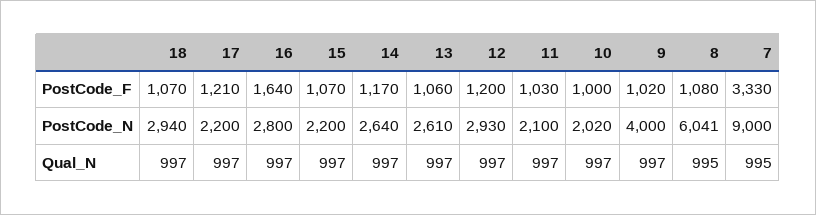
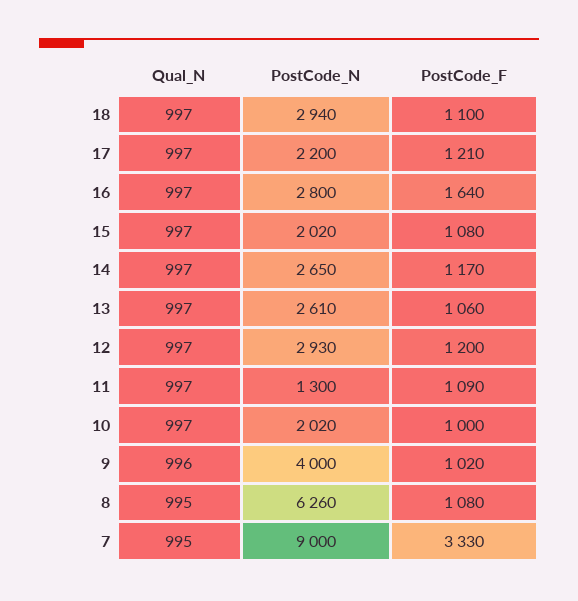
  {
    "18": {
-     "PostCode_F": 1070,
+     "PostCode_F": 1100,
      "PostCode_N": 2940,
      "Qual_N": 997
    },
    "17": {
      "PostCode_F": 1210,
      "PostCode_N": 2200,
      "Qual_N": 997
    },
    "16": {
      "PostCode_F": 1640,
      "PostCode_N": 2800,
      "Qual_N": 997
    },
    "15": {
-     "PostCode_F": 1070,
+     "PostCode_F": 1080,
-     "PostCode_N": 2200,
+     "PostCode_N": 2020,
      "Qual_N": 997
    },
    "14": {
      "PostCode_F": 1170,
-     "PostCode_N": 2640,
+     "PostCode_N": 2650,
      "Qual_N": 997
    },
    "13": {
      "PostCode_F": 1060,
      "PostCode_N": 2610,
      "Qual_N": 997
    },
    "12": {
      "PostCode_F": 1200,
      "PostCode_N": 2930,
      "Qual_N": 997
    },
    "11": {
-     "PostCode_F": 1030,
+     "PostCode_F": 1090,
-     "PostCode_N": 2100,
+     "PostCode_N": 1300,
      "Qual_N": 997
    },
    "10": {
      "PostCode_F": 1000,
      "PostCode_N": 2020,
      "Qual_N": 997
    },
    "9": {
      "PostCode_F": 1020,
      "PostCode_N": 4000,
-     "Qual_N": 997
+     "Qual_N": 996
    },
    "8": {
      "PostCode_F": 1080,
-     "PostCode_N": 6041,
+     "PostCode_N": 6260,
      "Qual_N": 995
    },
    "7": {
      "PostCode_F": 3330,
      "PostCode_N": 9000,
      "Qual_N": 995
    }
  }

